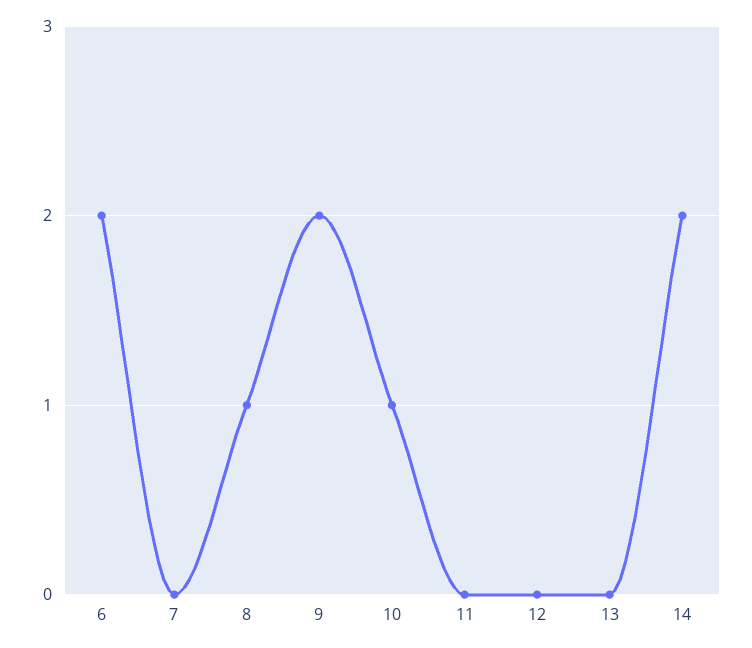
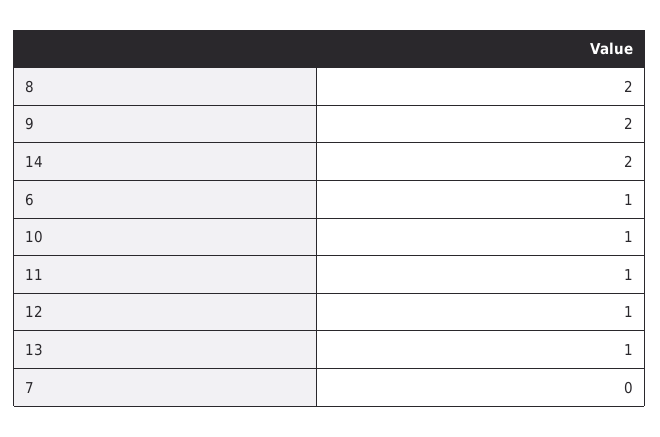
  {
-   "6": 2,
+   "6": 1,
    "7": 0,
-   "8": 1,
+   "8": 2,
    "9": 2,
    "10": 1,
-   "11": 0,
+   "11": 1,
-   "12": 0,
+   "12": 1,
-   "13": 0,
+   "13": 1,
    "14": 2
  }

